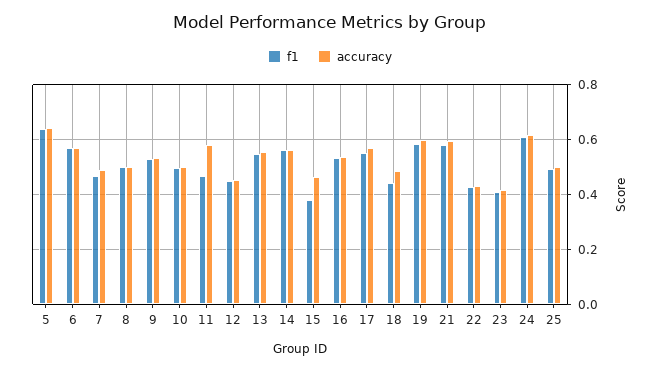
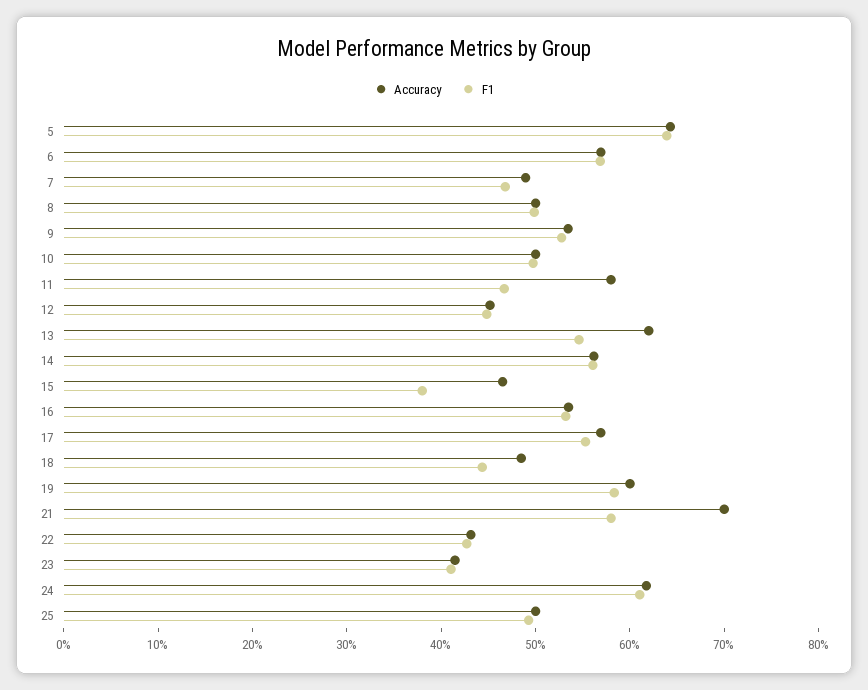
  {
    "f1": {
      "5": 0.64,
      "6": 0.56,
      "7": 0.46,
      "8": 0.5,
      "9": 0.52,
      "10": 0.5,
      "11": 0.46,
      "12": 0.44,
      "13": 0.54,
      "14": 0.56,
      "15": 0.38,
      "16": 0.54,
      "17": 0.56,
      "18": 0.44,
      "19": 0.58,
      "21": 0.58,
      "22": 0.42,
      "23": 0.42,
      "24": 0.62,
      "25": 0.5
    },
    "accuracy": {
      "5": 0.64,
      "6": 0.56,
      "7": 0.48,
      "8": 0.5,
      "9": 0.54,
      "10": 0.5,
      "11": 0.58,
      "12": 0.46,
-     "13": 0.55,
+     "13": 0.62,
      "14": 0.56,
      "15": 0.46,
      "16": 0.54,
      "17": 0.56,
      "18": 0.48,
      "19": 0.6,
-     "21": 0.6,
+     "21": 0.7,
      "22": 0.44,
      "23": 0.42,
      "24": 0.62,
      "25": 0.5
    }
  }

